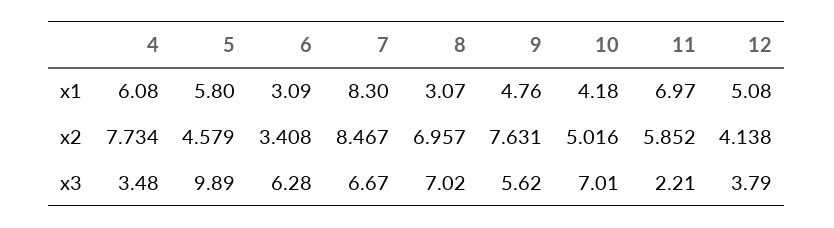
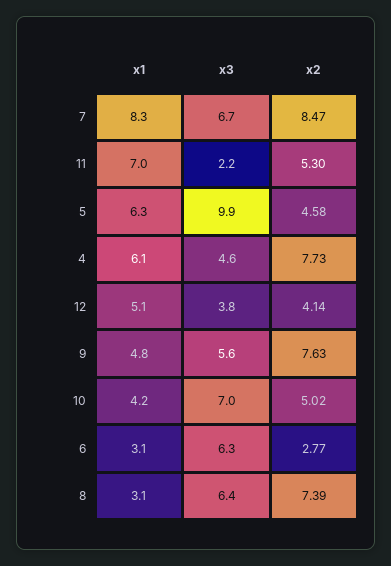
  {
    "4": {
      "x1": 6.08,
      "x2": 7.734,
-     "x3": 3.48
+     "x3": 4.6
    },
    "5": {
-     "x1": 5.8,
+     "x1": 6.3,
      "x2": 4.579,
      "x3": 9.89
    },
    "6": {
      "x1": 3.09,
-     "x2": 3.408,
+     "x2": 2.77,
      "x3": 6.28
    },
    "7": {
      "x1": 8.3,
      "x2": 8.467,
      "x3": 6.67
    },
    "8": {
      "x1": 3.07,
-     "x2": 6.957,
+     "x2": 7.39,
-     "x3": 7.02
+     "x3": 6.4
    },
    "9": {
      "x1": 4.76,
      "x2": 7.631,
      "x3": 5.62
    },
    "10": {
      "x1": 4.18,
      "x2": 5.016,
      "x3": 7.01
    },
    "11": {
      "x1": 6.97,
-     "x2": 5.852,
+     "x2": 5.3,
      "x3": 2.21
    },
    "12": {
      "x1": 5.08,
      "x2": 4.138,
      "x3": 3.79
    }
  }

